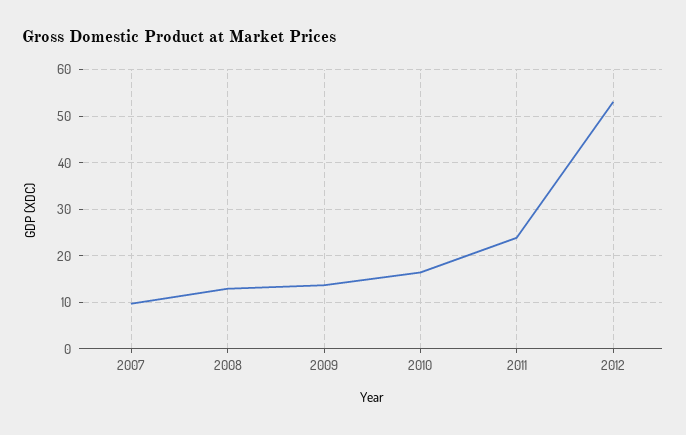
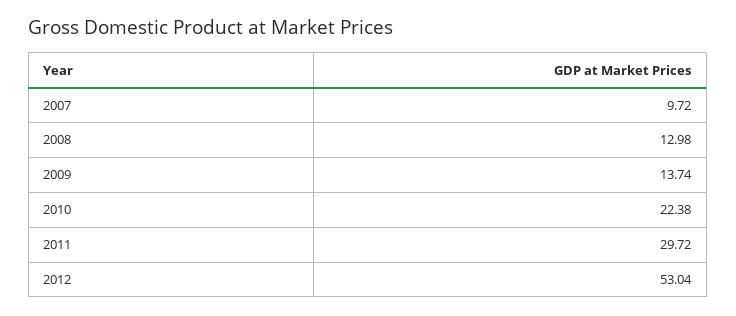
  {
    "2007": 9.72,
    "2008": 12.98,
    "2009": 13.74,
-   "2010": 16,
+   "2010": 22.38,
-   "2011": 24,
+   "2011": 29.72,
    "2012": 53.04
  }

